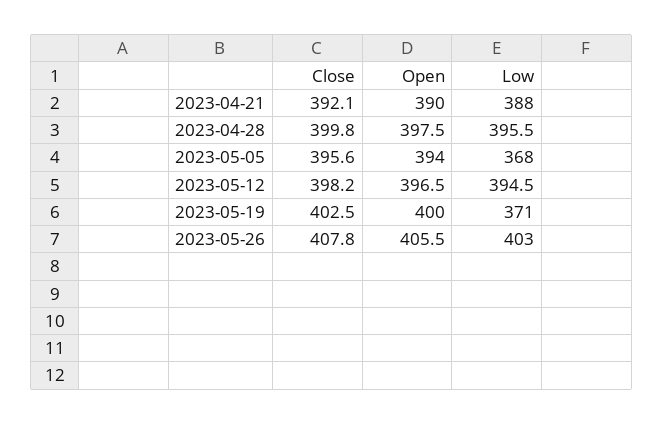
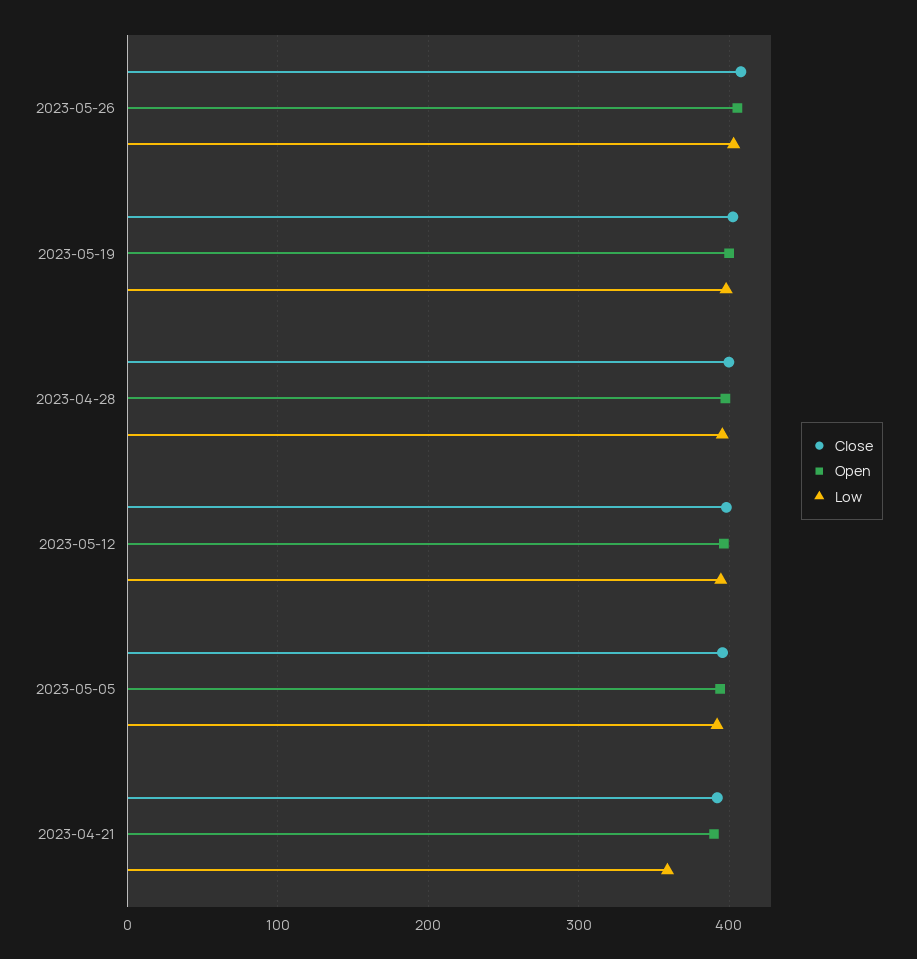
  {
    "Close": {
      "2023-04-21": 392.1,
      "2023-04-28": 399.8,
      "2023-05-05": 395.6,
      "2023-05-12": 398.2,
      "2023-05-19": 402.5,
      "2023-05-26": 407.8
    },
    "Open": {
      "2023-04-21": 390,
      "2023-04-28": 397.5,
      "2023-05-05": 394,
      "2023-05-12": 396.5,
      "2023-05-19": 400,
      "2023-05-26": 405.5
    },
    "Low": {
-     "2023-04-21": 388,
+     "2023-04-21": 360,
      "2023-04-28": 395.5,
-     "2023-05-05": 368,
+     "2023-05-05": 390,
      "2023-05-12": 394.5,
-     "2023-05-19": 371,
+     "2023-05-19": 400,
      "2023-05-26": 403
    }
  }

